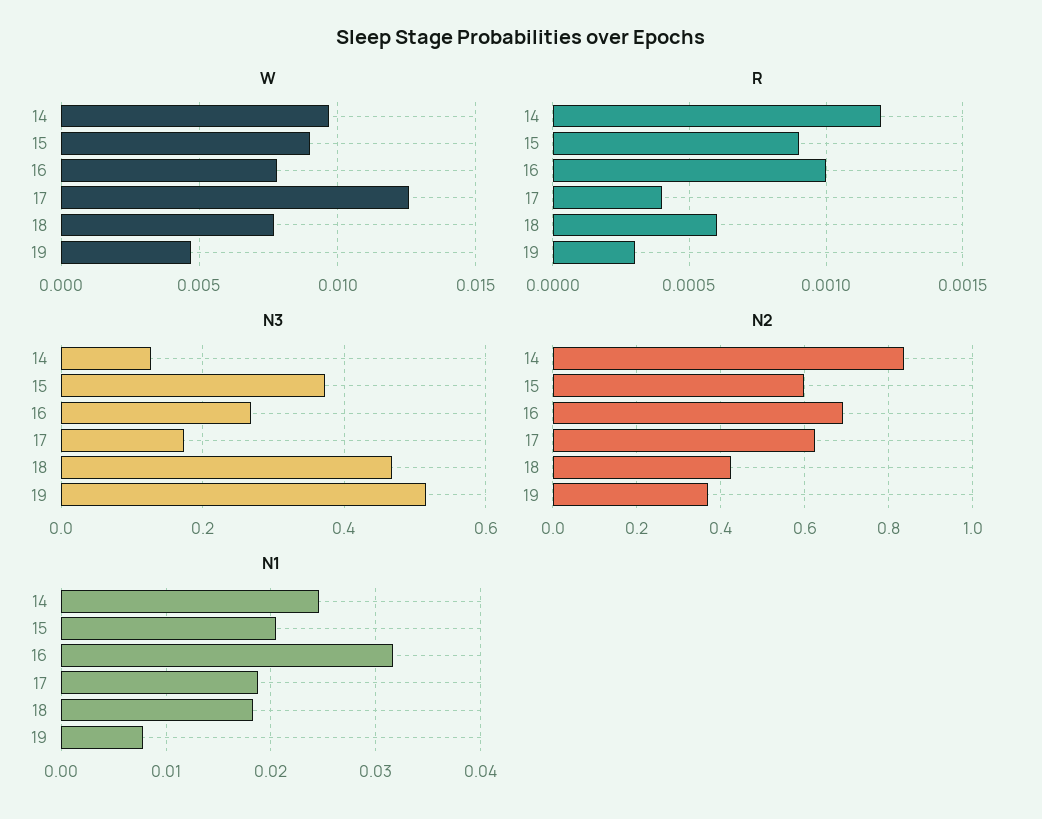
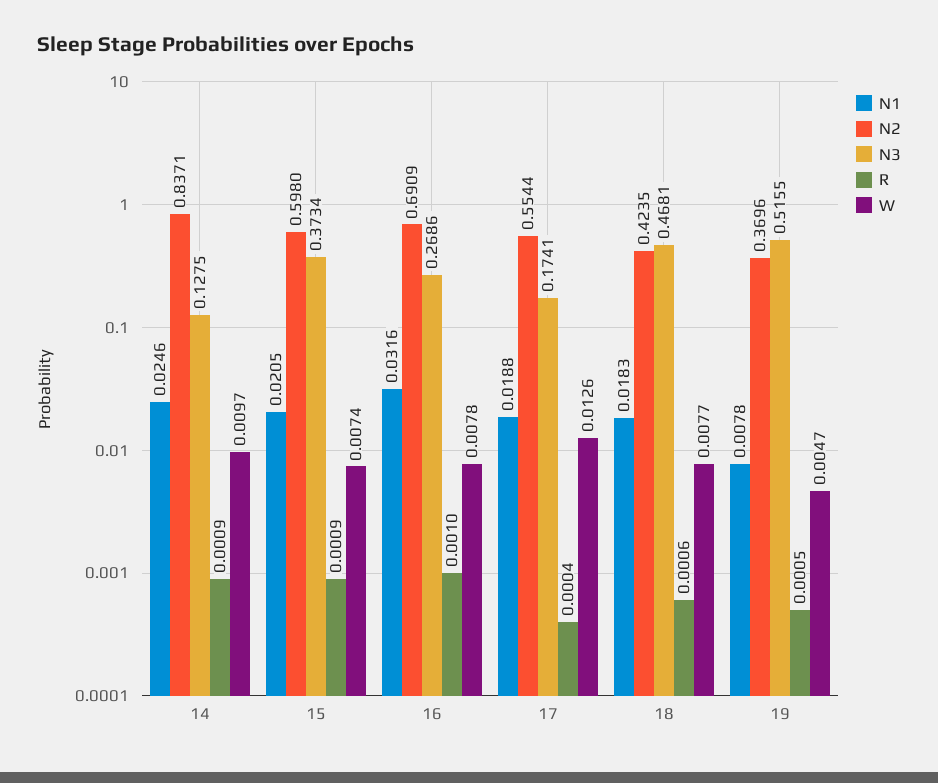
  {
    "W": {
      "14": 0.0097,
-     "15": 0.009,
+     "15": 0.0074,
      "16": 0.0078,
      "17": 0.0126,
      "18": 0.0077,
      "19": 0.0047
    },
    "R": {
-     "14": 0.0012,
+     "14": 0.0009,
      "15": 0.0009,
      "16": 0.001,
      "17": 0.0004,
      "18": 0.0006,
-     "19": 0.0003
+     "19": 0.0005
    },
    "N3": {
      "14": 0.1275,
      "15": 0.3734,
      "16": 0.2686,
      "17": 0.1741,
      "18": 0.4681,
      "19": 0.5155
    },
    "N2": {
      "14": 0.8371,
      "15": 0.598,
      "16": 0.6909,
-     "17": 0.62,
+     "17": 0.5544,
      "18": 0.4235,
      "19": 0.3696
    },
    "N1": {
      "14": 0.0246,
      "15": 0.0205,
      "16": 0.0316,
      "17": 0.0188,
      "18": 0.0183,
      "19": 0.0078
    }
  }

